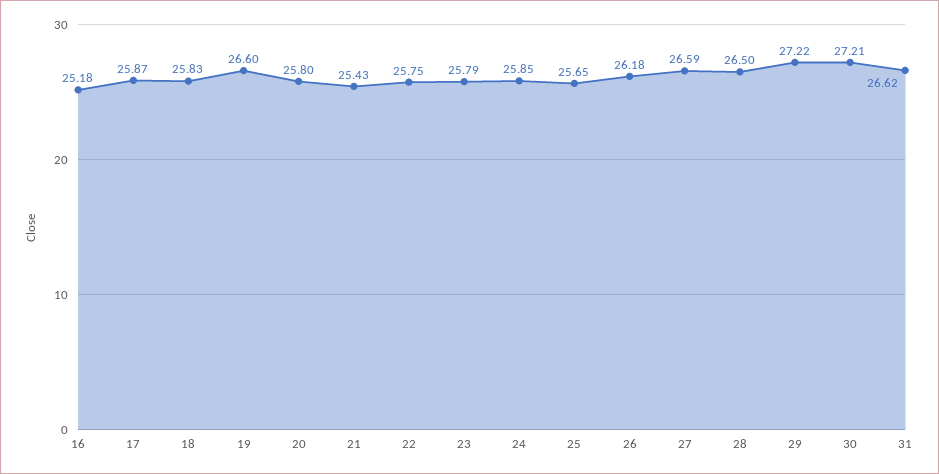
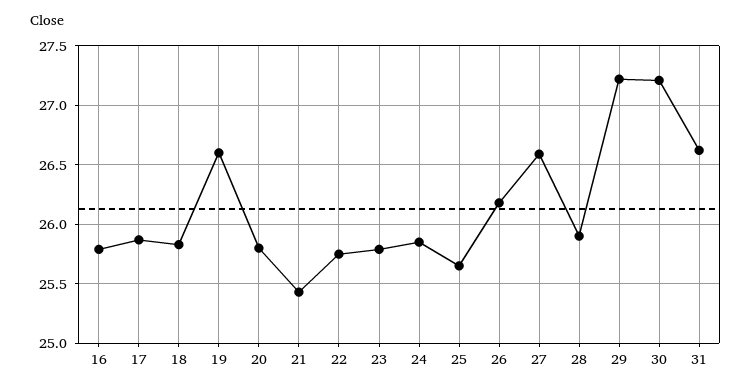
  {
-   "16": 25.18,
+   "16": 25.8,
    "17": 25.87,
    "18": 25.83,
    "19": 26.6,
    "20": 25.8,
    "21": 25.43,
    "22": 25.75,
    "23": 25.79,
    "24": 25.85,
    "25": 25.65,
    "26": 26.18,
    "27": 26.59,
-   "28": 26.5,
+   "28": 25.9,
    "29": 27.22,
    "30": 27.21,
    "31": 26.62
  }

